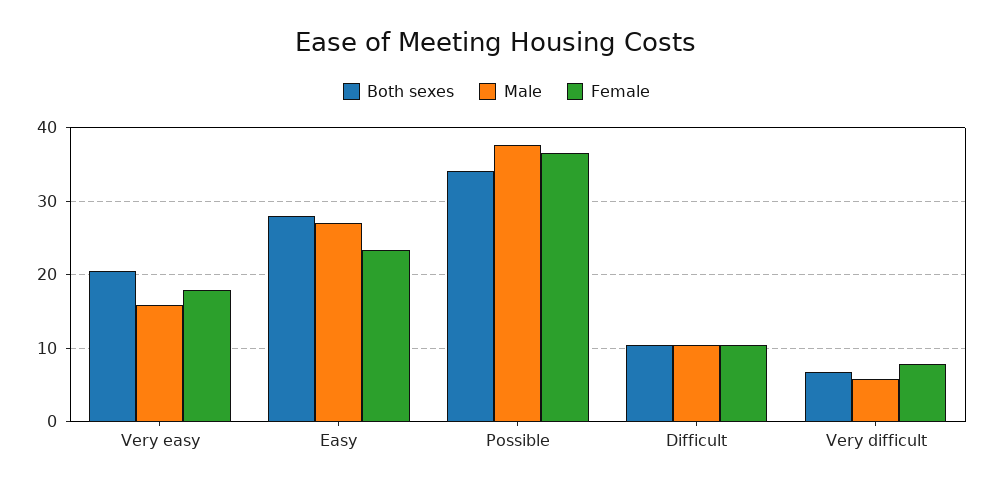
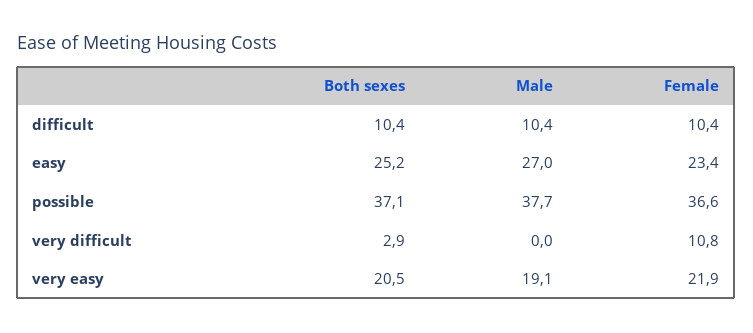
  {
    "Both sexes": {
      "Very easy": 20.5,
-     "Easy": 28,
+     "Easy": 25.2,
-     "Possible": 34,
+     "Possible": 37.1,
      "Difficult": 10.4,
-     "Very difficult": 7
+     "Very difficult": 2.9
    },
    "Male": {
-     "Very easy": 16,
+     "Very easy": 19.1,
      "Easy": 27,
      "Possible": 37.7,
      "Difficult": 10.4,
-     "Very difficult": 6
+     "Very difficult": 0
    },
    "Female": {
-     "Very easy": 18,
+     "Very easy": 21.9,
      "Easy": 23.4,
      "Possible": 36.6,
      "Difficult": 10.4,
-     "Very difficult": 8
+     "Very difficult": 10.8
    }
  }

